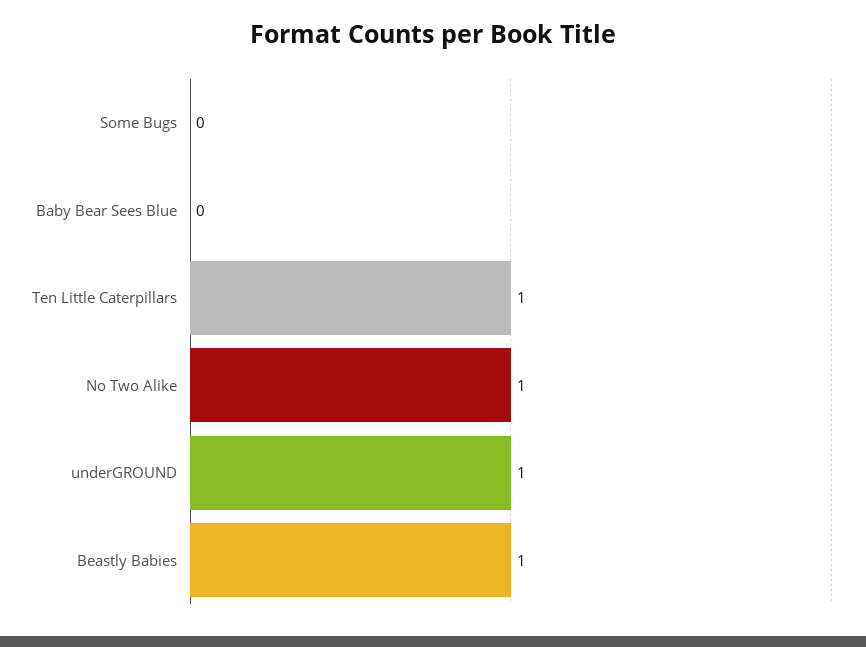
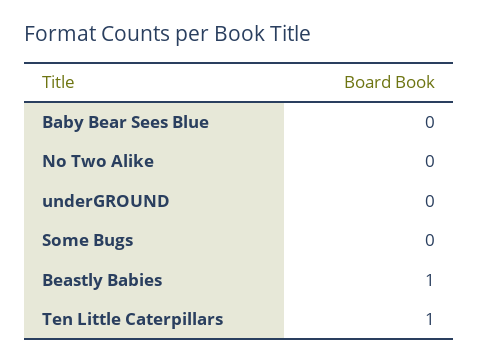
  {
    "Some Bugs": 0,
    "Baby Bear Sees Blue": 0,
    "Ten Little Caterpillars": 1,
-   "No Two Alike": 1,
+   "No Two Alike": 0,
-   "underGROUND": 1,
+   "underGROUND": 0,
    "Beastly Babies": 1
  }

